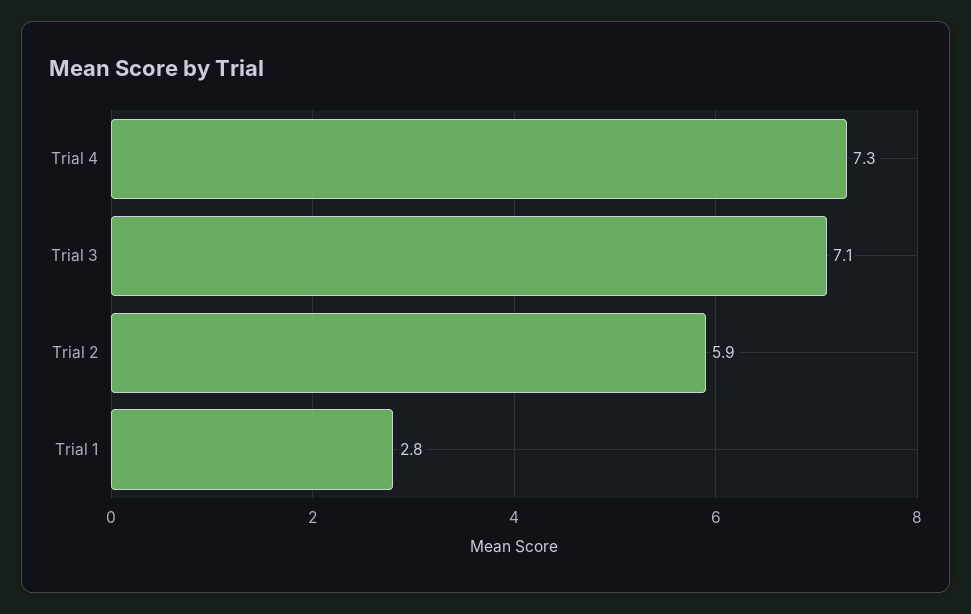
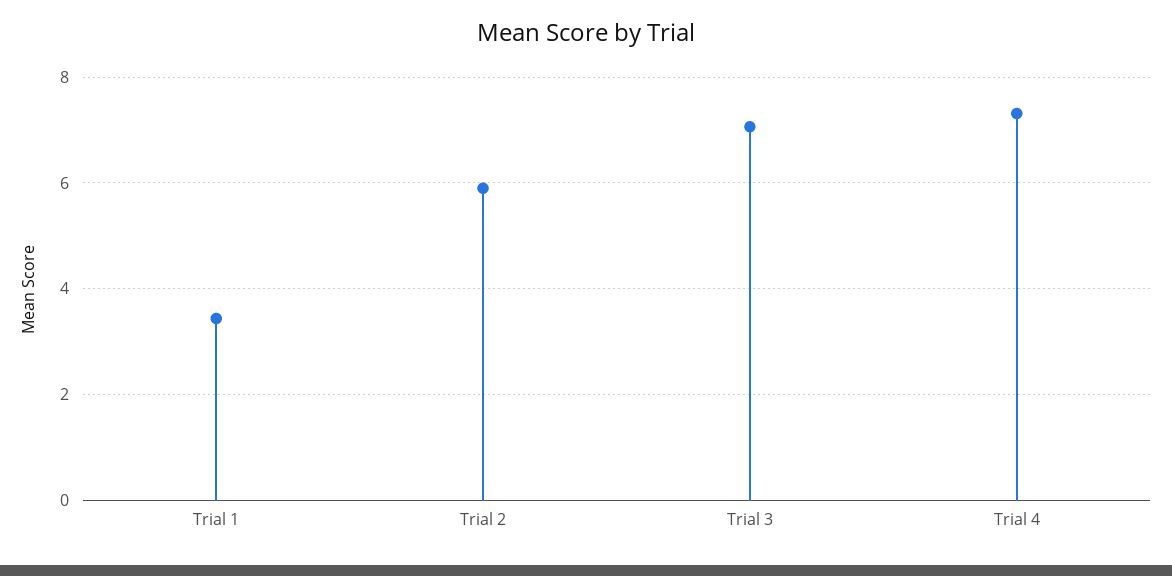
  {
    "Trial 4": 7.3,
    "Trial 3": 7.1,
    "Trial 2": 5.9,
-   "Trial 1": 2.8
+   "Trial 1": 3.4
  }

